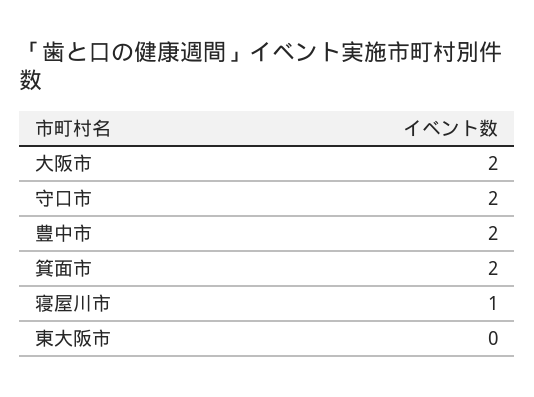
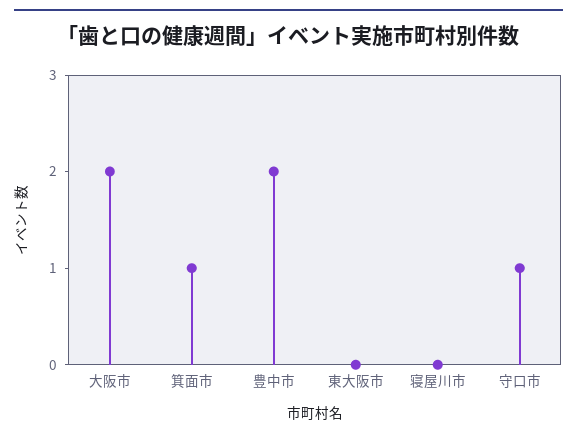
  {
    "大阪市": 2,
-   "守口市": 2,
+   "守口市": 1,
    "豊中市": 2,
-   "箕面市": 2,
+   "箕面市": 1,
-   "寝屋川市": 1,
+   "寝屋川市": 0,
    "東大阪市": 0
  }

